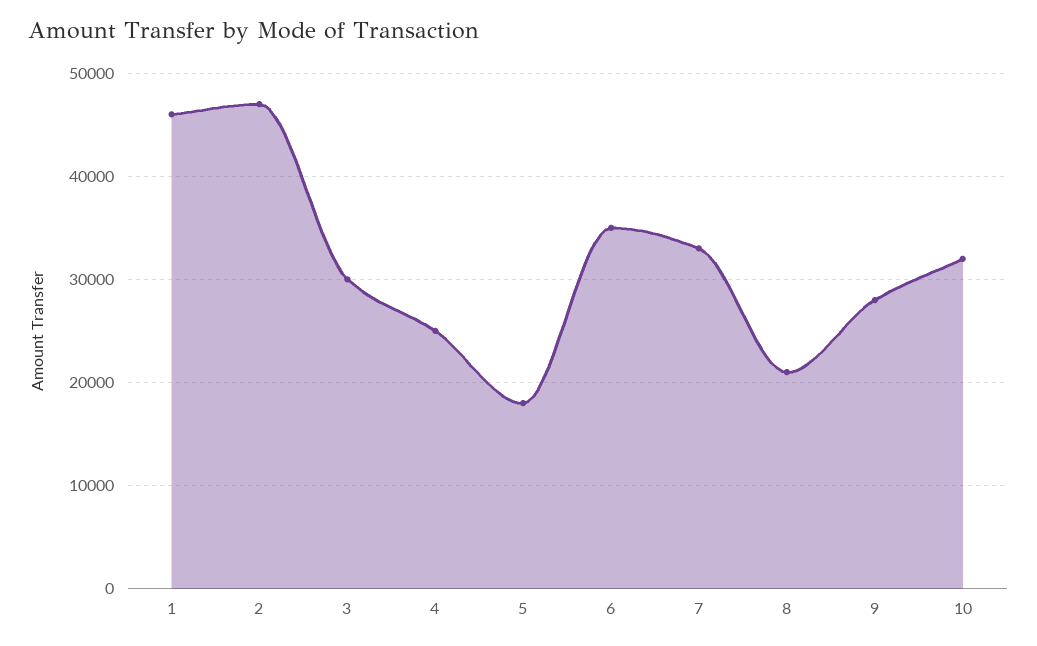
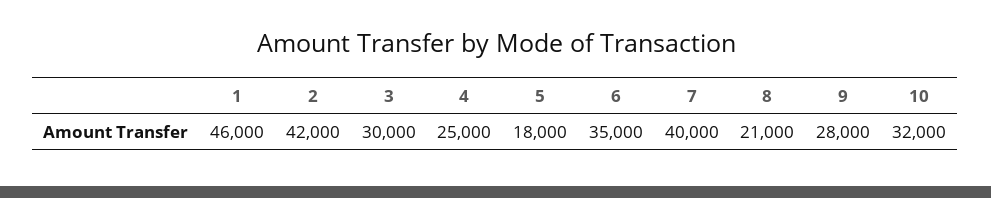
  {
    "1": 46000,
-   "2": 47000,
+   "2": 42000,
    "3": 30000,
    "4": 25000,
    "5": 18000,
    "6": 35000,
-   "7": 33000,
+   "7": 40000,
    "8": 21000,
    "9": 28000,
    "10": 32000
  }

